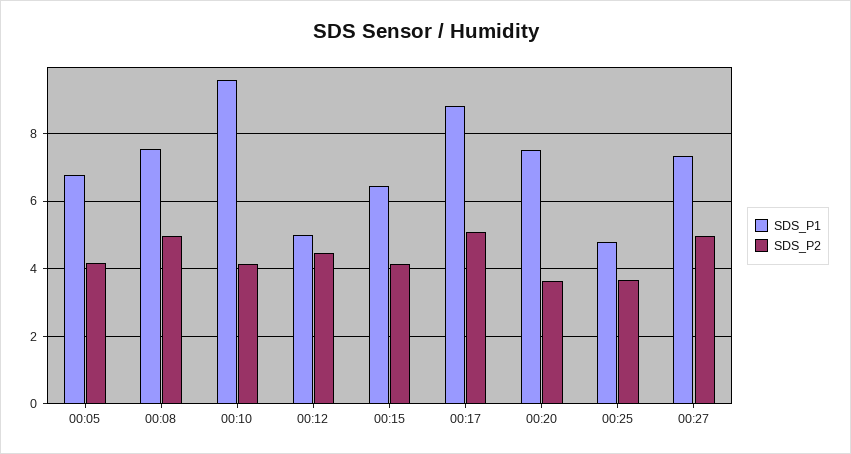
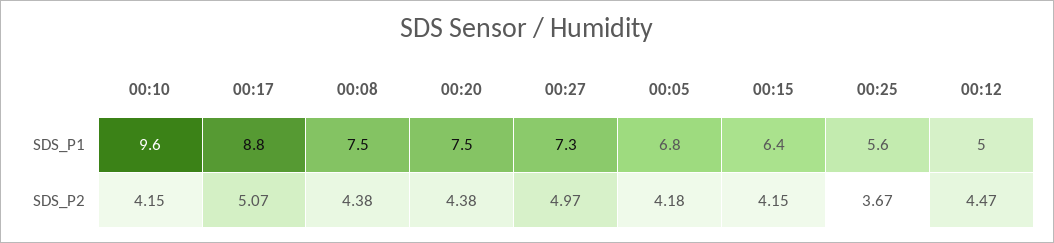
  {
    "SDS_P1": {
      "00:05": 6.8,
      "00:08": 7.5,
      "00:10": 9.6,
      "00:12": 5,
      "00:15": 6.4,
      "00:17": 8.8,
      "00:20": 7.5,
-     "00:25": 4.8,
+     "00:25": 5.6,
      "00:27": 7.3
    },
    "SDS_P2": {
      "00:05": 4.18,
-     "00:08": 5,
+     "00:08": 4.38,
      "00:10": 4.15,
      "00:12": 4.47,
      "00:15": 4.15,
      "00:17": 5.07,
-     "00:20": 3.6,
+     "00:20": 4.38,
      "00:25": 3.67,
      "00:27": 4.97
    }
  }

